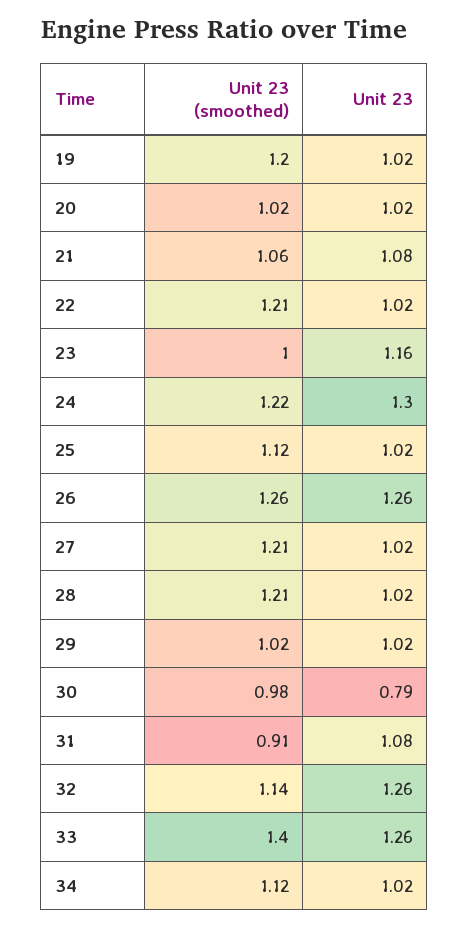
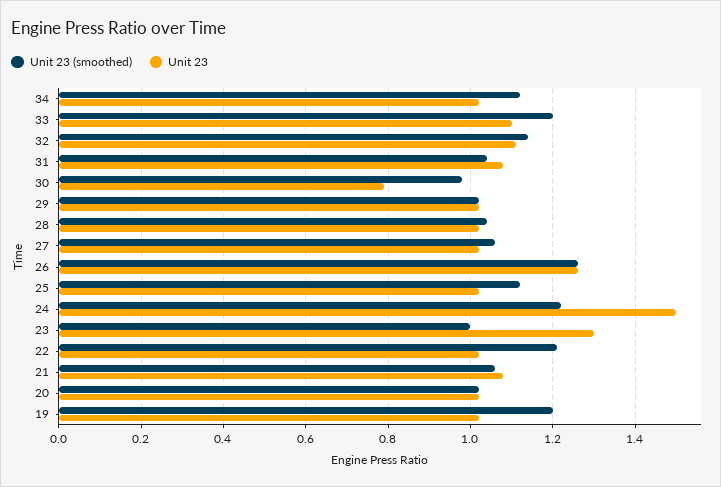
  {
    "Unit 23 (smoothed)": {
      "19": 1.2,
      "20": 1.02,
      "21": 1.06,
      "22": 1.21,
      "23": 1,
      "24": 1.22,
      "25": 1.12,
      "26": 1.26,
-     "27": 1.21,
+     "27": 1.05,
-     "28": 1.21,
+     "28": 1.05,
      "29": 1.02,
      "30": 0.98,
-     "31": 0.91,
+     "31": 1.05,
      "32": 1.14,
-     "33": 1.4,
+     "33": 1.2,
      "34": 1.12
    },
    "Unit 23": {
      "19": 1.02,
      "20": 1.02,
      "21": 1.08,
      "22": 1.02,
-     "23": 1.16,
+     "23": 1.3,
-     "24": 1.3,
+     "24": 1.5,
      "25": 1.02,
      "26": 1.26,
      "27": 1.02,
      "28": 1.02,
      "29": 1.02,
      "30": 0.79,
      "31": 1.08,
-     "32": 1.26,
+     "32": 1.1,
-     "33": 1.26,
+     "33": 1.1,
      "34": 1.02
    }
  }

